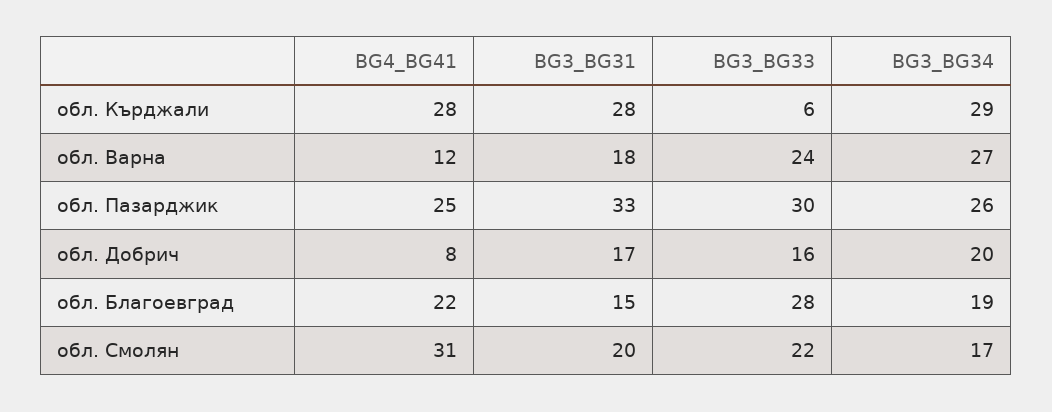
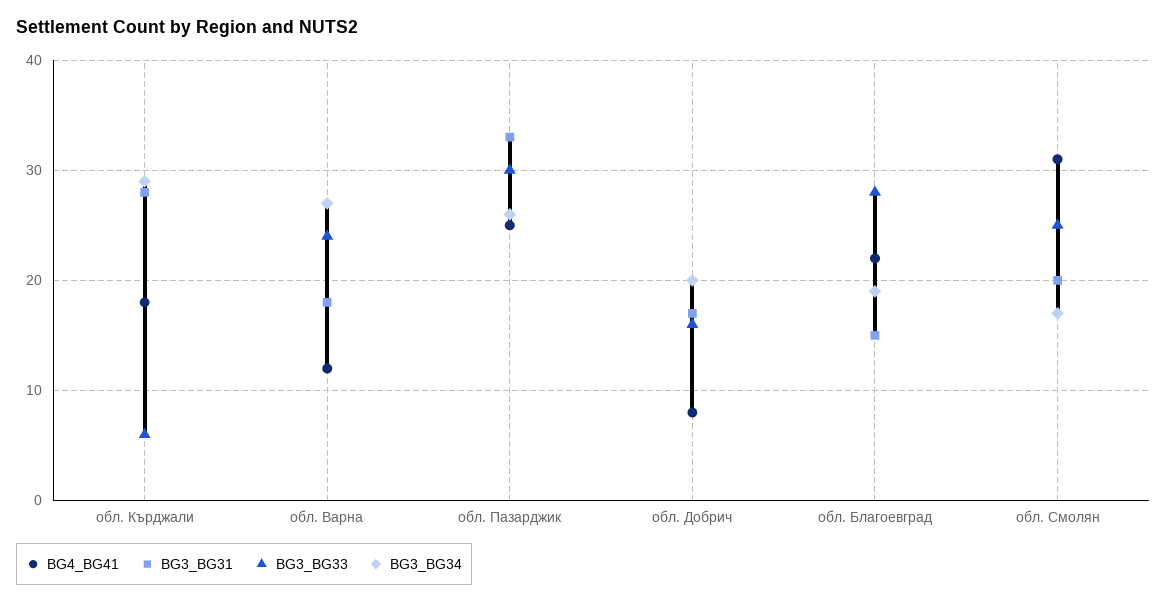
  {
    "BG4_BG41": {
-     "обл. Кърджали": 28,
+     "обл. Кърджали": 18,
      "обл. Варна": 12,
      "обл. Пазарджик": 25,
      "обл. Добрич": 8,
      "обл. Благоевград": 22,
      "обл. Смолян": 31
    },
    "BG3_BG31": {
      "обл. Кърджали": 28,
      "обл. Варна": 18,
      "обл. Пазарджик": 33,
      "обл. Добрич": 17,
      "обл. Благоевград": 15,
      "обл. Смолян": 20
    },
    "BG3_BG33": {
      "обл. Кърджали": 6,
      "обл. Варна": 24,
      "обл. Пазарджик": 30,
      "обл. Добрич": 16,
      "обл. Благоевград": 28,
-     "обл. Смолян": 22
+     "обл. Смолян": 25
    },
    "BG3_BG34": {
      "обл. Кърджали": 29,
      "обл. Варна": 27,
      "обл. Пазарджик": 26,
      "обл. Добрич": 20,
      "обл. Благоевград": 19,
      "обл. Смолян": 17
    }
  }

